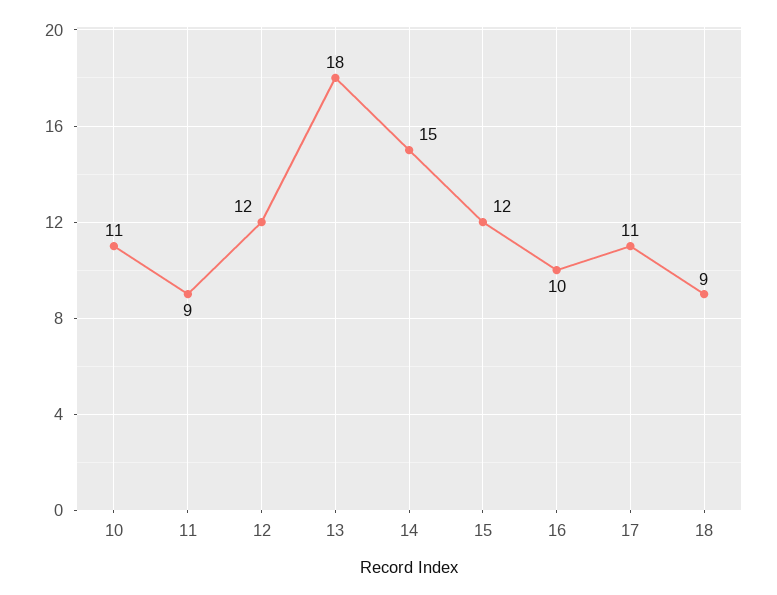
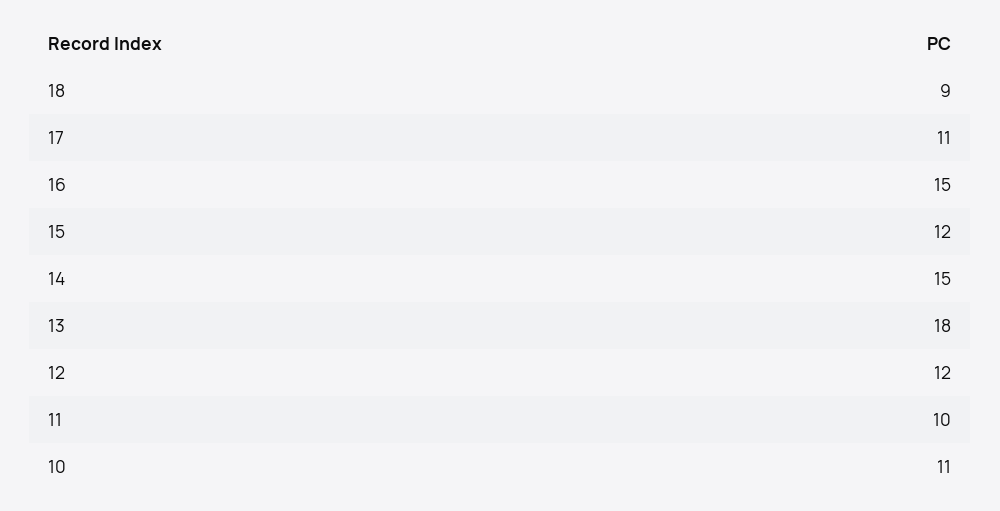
  {
    "10": 11,
-   "11": 9,
+   "11": 10,
    "12": 12,
    "13": 18,
    "14": 15,
    "15": 12,
-   "16": 10,
+   "16": 15,
    "17": 11,
    "18": 9
  }

